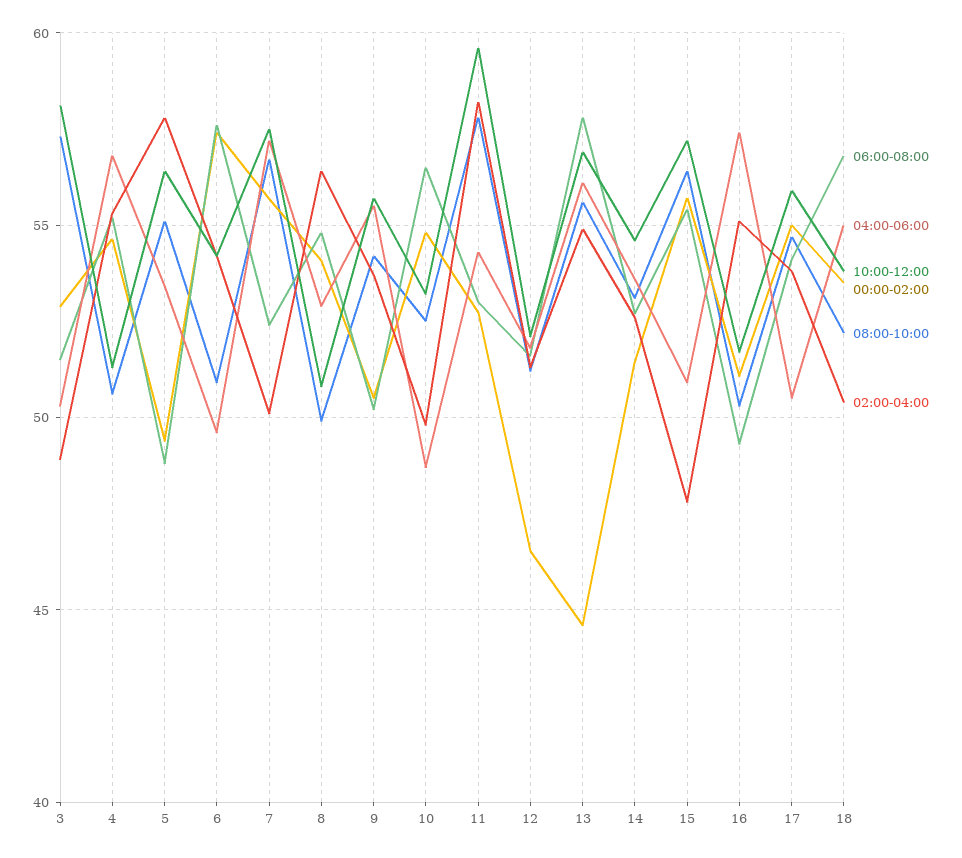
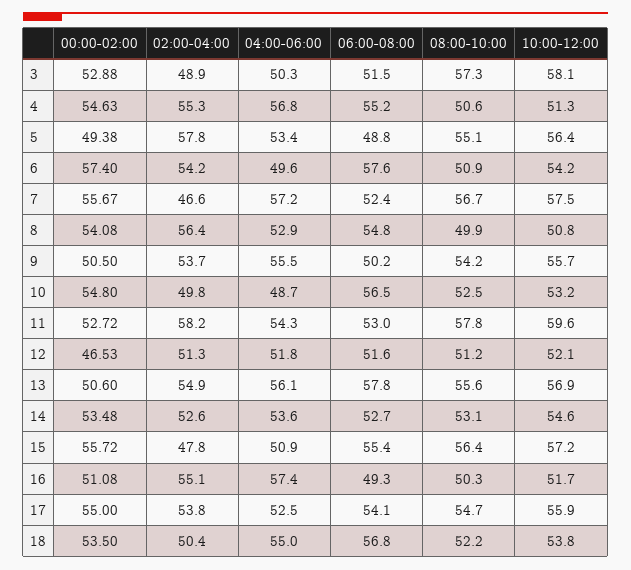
  {
    "06:00-08:00": {
      "3": 51.5,
      "4": 55.2,
      "5": 48.8,
      "6": 57.6,
      "7": 52.4,
      "8": 54.8,
      "9": 50.2,
      "10": 56.5,
      "11": 53,
      "12": 51.6,
      "13": 57.8,
      "14": 52.7,
      "15": 55.4,
      "16": 49.3,
      "17": 54.1,
      "18": 56.8
    },
    "04:00-06:00": {
      "3": 50.3,
      "4": 56.8,
      "5": 53.4,
      "6": 49.6,
      "7": 57.2,
      "8": 52.9,
      "9": 55.5,
      "10": 48.7,
      "11": 54.3,
      "12": 51.8,
      "13": 56.1,
      "14": 53.6,
      "15": 50.9,
      "16": 57.4,
-     "17": 50.5,
+     "17": 52.5,
      "18": 55
    },
    "10:00-12:00": {
      "3": 58.1,
      "4": 51.3,
      "5": 56.4,
      "6": 54.2,
      "7": 57.5,
      "8": 50.8,
      "9": 55.7,
      "10": 53.2,
      "11": 59.6,
      "12": 52.1,
      "13": 56.9,
      "14": 54.6,
      "15": 57.2,
      "16": 51.7,
      "17": 55.9,
      "18": 53.8
    },
    "00:00-02:00": {
      "3": 52.88,
      "4": 54.63,
      "5": 49.38,
      "6": 57.4,
      "7": 55.67,
      "8": 54.08,
      "9": 50.5,
      "10": 54.8,
      "11": 52.72,
      "12": 46.53,
-     "13": 44.5,
+     "13": 50.6,
-     "14": 51.5,
+     "14": 53.48,
      "15": 55.72,
      "16": 51.08,
      "17": 55,
      "18": 53.5
    },
    "08:00-10:00": {
      "3": 57.3,
      "4": 50.6,
      "5": 55.1,
      "6": 50.9,
      "7": 56.7,
      "8": 49.9,
      "9": 54.2,
      "10": 52.5,
      "11": 57.8,
      "12": 51.2,
      "13": 55.6,
      "14": 53.1,
      "15": 56.4,
      "16": 50.3,
      "17": 54.7,
      "18": 52.2
    },
    "02:00-04:00": {
      "3": 48.9,
      "4": 55.3,
      "5": 57.8,
      "6": 54.2,
-     "7": 50,
+     "7": 46.6,
      "8": 56.4,
      "9": 53.7,
      "10": 49.8,
      "11": 58.2,
      "12": 51.3,
      "13": 54.9,
      "14": 52.6,
      "15": 47.8,
      "16": 55.1,
      "17": 53.8,
      "18": 50.4
    }
  }

